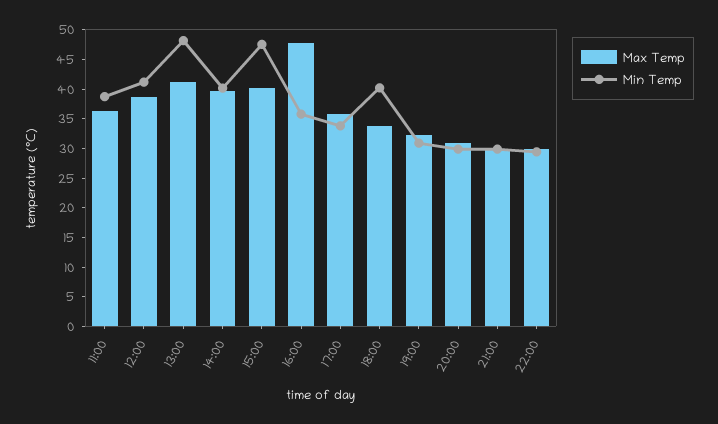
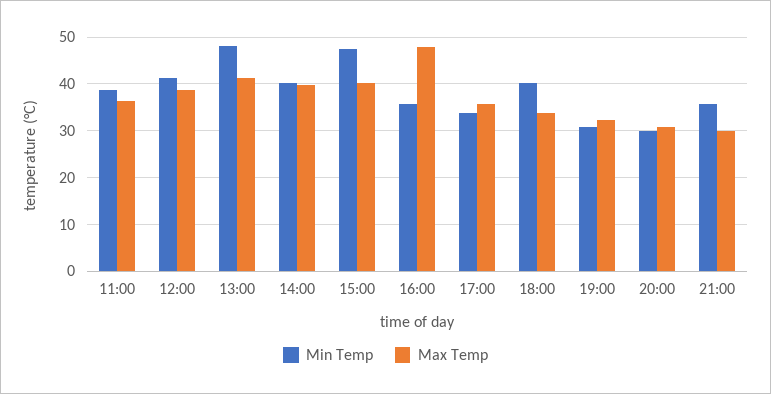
  {
    "Max Temp": {
      "11:00": 36,
      "12:00": 38,
      "13:00": 42,
      "14:00": 40,
      "15:00": 40,
      "16:00": 48,
      "17:00": 36,
      "18:00": 34,
      "19:00": 32,
      "20:00": 30,
-     "21:00": 30,
+     "21:00": 30
-     "22:00": 30
    },
    "Min Temp": {
      "11:00": 38,
      "12:00": 42,
      "13:00": 48,
      "14:00": 40,
      "15:00": 48,
      "16:00": 36,
      "17:00": 34,
      "18:00": 40,
      "19:00": 30,
      "20:00": 30,
-     "21:00": 30,
+     "21:00": 36
-     "22:00": 30
    }
  }

